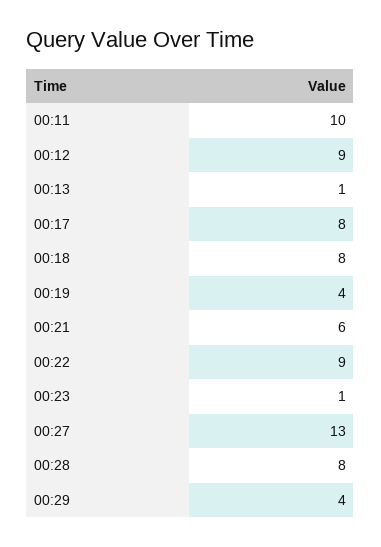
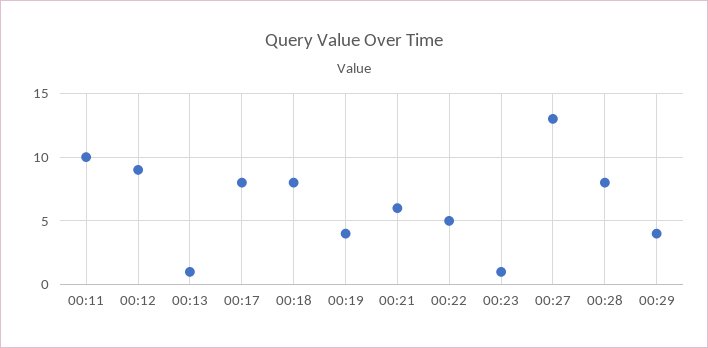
  {
    "00:11": 10,
    "00:12": 9,
    "00:13": 1,
    "00:17": 8,
    "00:18": 8,
    "00:19": 4,
    "00:21": 6,
-   "00:22": 9,
+   "00:22": 5,
    "00:23": 1,
    "00:27": 13,
    "00:28": 8,
    "00:29": 4
  }

